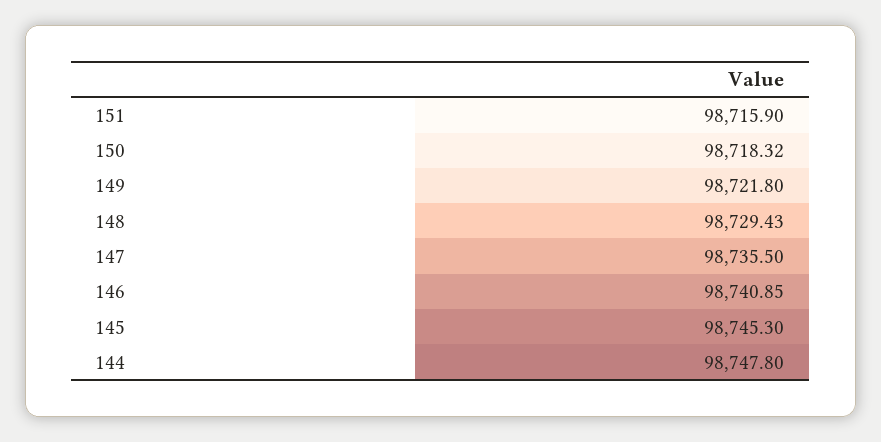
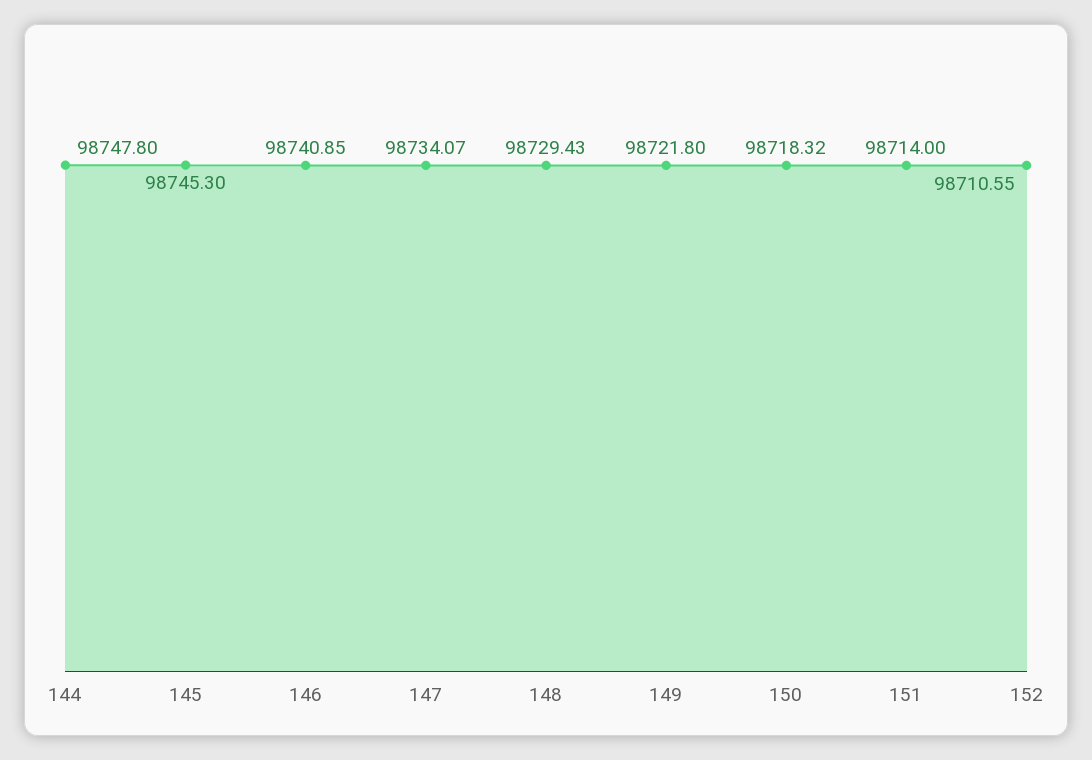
  {
-   "151": 98715.9,
+   "151": 98714,
    "150": 98718.32,
    "149": 98721.8,
    "148": 98729.43,
-   "147": 98735.5,
+   "147": 98734.07,
    "146": 98740.85,
    "145": 98745.3,
-   "144": 98747.8
+   "144": 98747.8,
+   "152": 98710.55
  }

